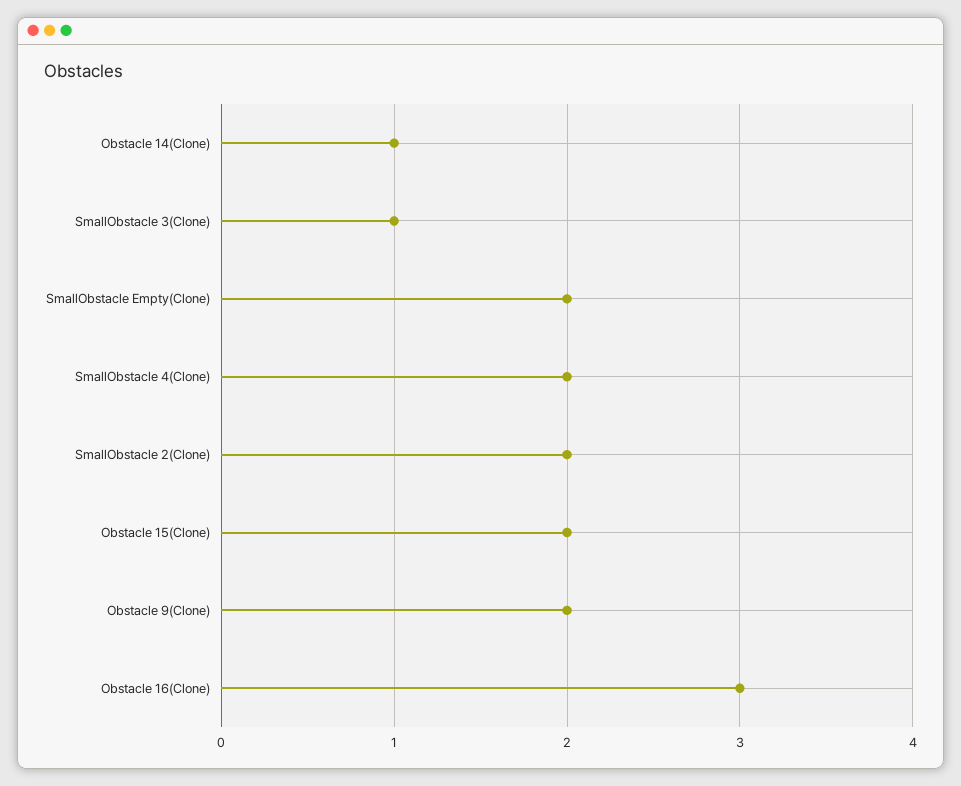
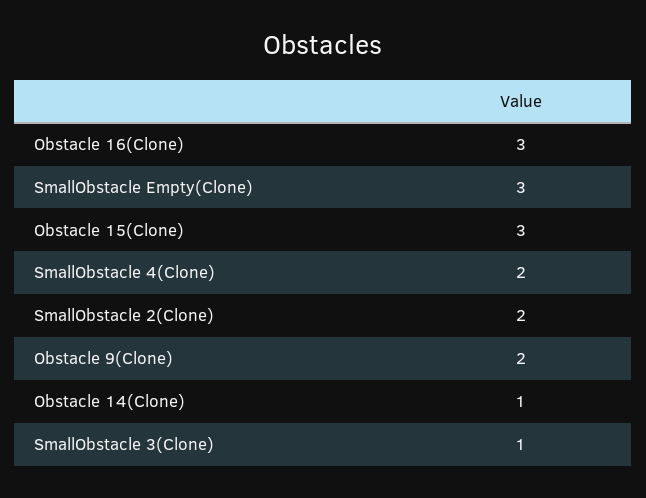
  {
    "Obstacle 14(Clone)": 1,
    "SmallObstacle 3(Clone)": 1,
-   "SmallObstacle Empty(Clone)": 2,
+   "SmallObstacle Empty(Clone)": 3,
    "SmallObstacle 4(Clone)": 2,
    "SmallObstacle 2(Clone)": 2,
-   "Obstacle 15(Clone)": 2,
+   "Obstacle 15(Clone)": 3,
    "Obstacle 9(Clone)": 2,
    "Obstacle 16(Clone)": 3
  }

